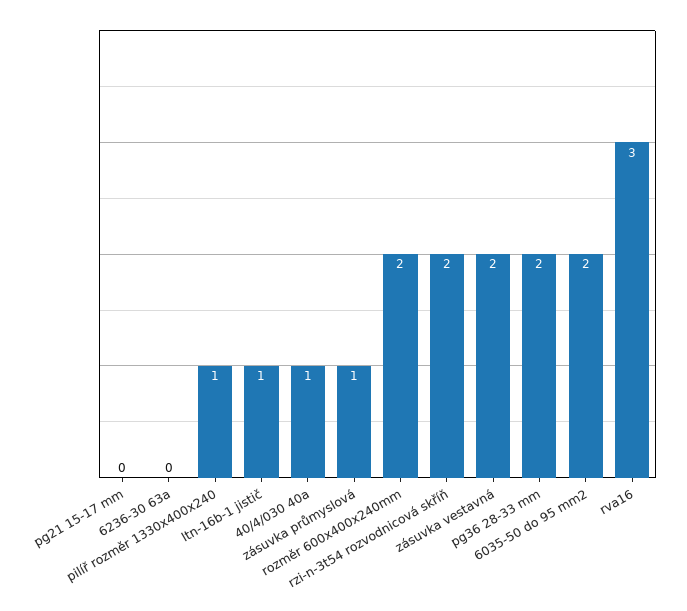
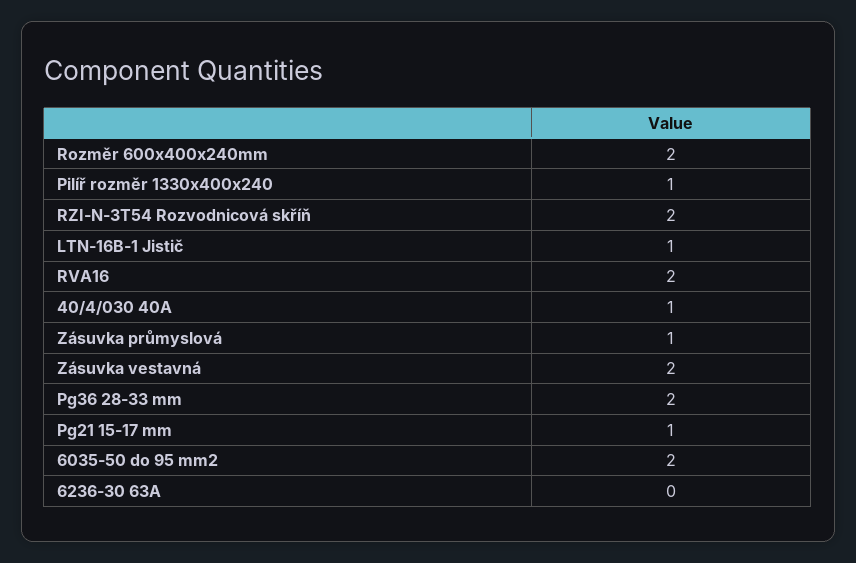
  {
-   "pg21 15-17 mm": 0,
+   "pg21 15-17 mm": 1,
    "6236-30 63a": 0,
    "pilíř rozměr 1330x400x240": 1,
    "ltn-16b-1 jistič": 1,
    "40/4/030 40a": 1,
    "zásuvka průmyslová": 1,
    "rozměr 600x400x240mm": 2,
    "rzi-n-3t54 rozvodnicová skříň": 2,
    "zásuvka vestavná": 2,
    "pg36 28-33 mm": 2,
    "6035-50 do 95 mm2": 2,
-   "rva16": 3
+   "rva16": 2
  }

